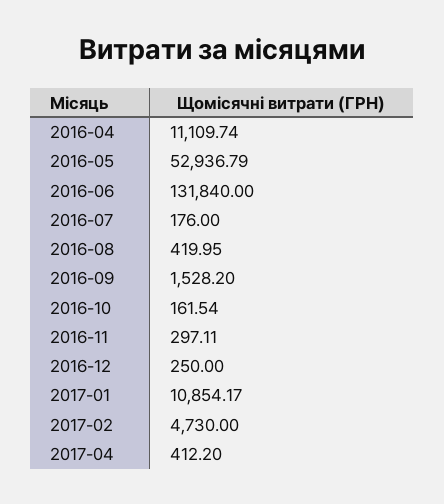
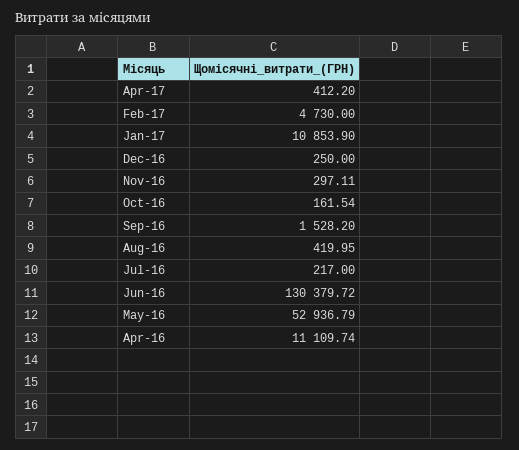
  {
    "2016-04": 11109.74,
    "2016-05": 52936.79,
-   "2016-06": 131840,
+   "2016-06": 130379.72,
-   "2016-07": 176,
+   "2016-07": 217,
    "2016-08": 419.95,
    "2016-09": 1528.2,
    "2016-10": 161.54,
    "2016-11": 297.11,
    "2016-12": 250,
-   "2017-01": 10854.17,
+   "2017-01": 10853.9,
    "2017-02": 4730,
    "2017-04": 412.2
  }

